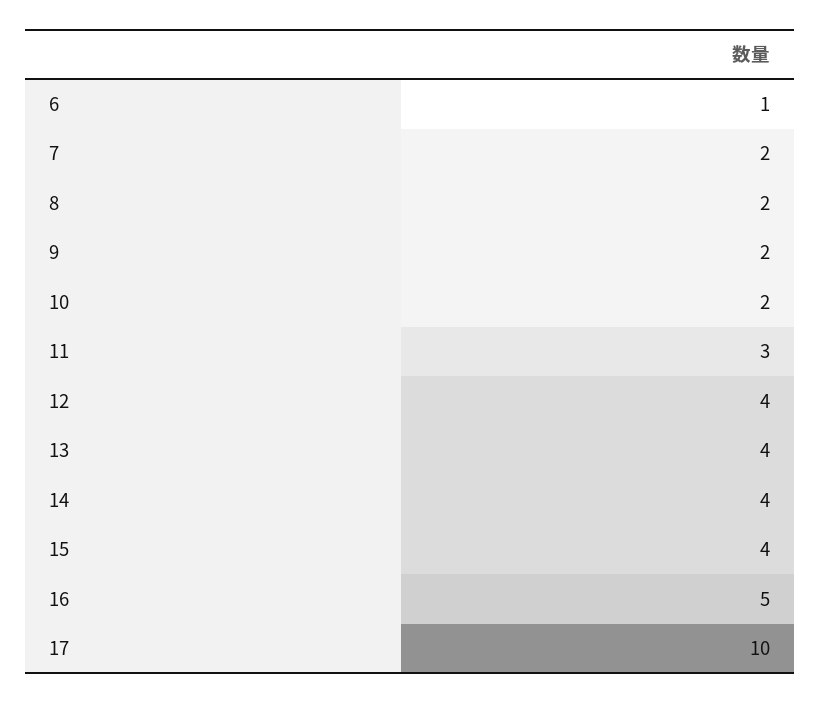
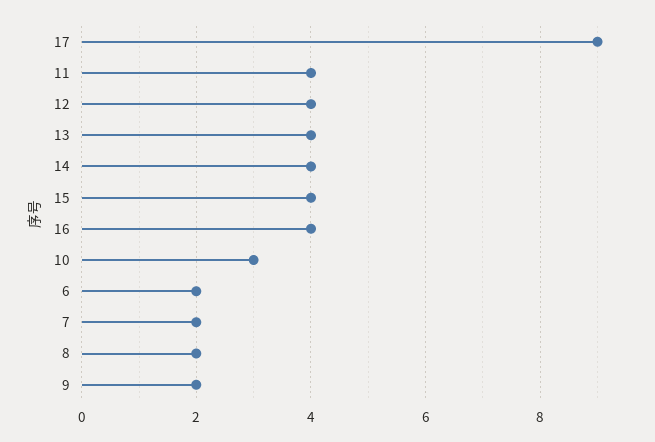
  {
-   "6": 1,
+   "6": 2,
    "7": 2,
    "8": 2,
    "9": 2,
-   "10": 2,
+   "10": 3,
-   "11": 3,
+   "11": 4,
    "12": 4,
    "13": 4,
    "14": 4,
    "15": 4,
-   "16": 5,
+   "16": 4,
-   "17": 10
+   "17": 9
  }

